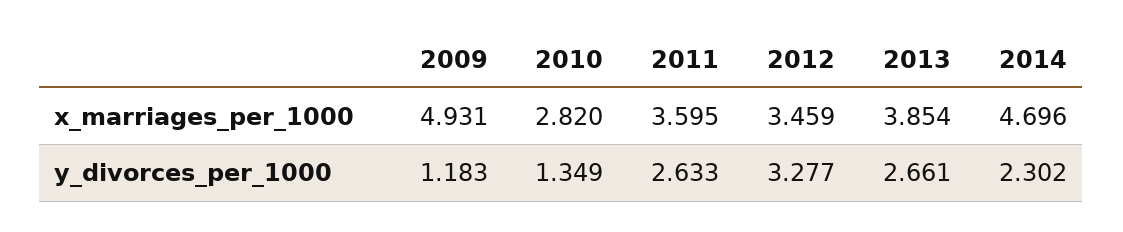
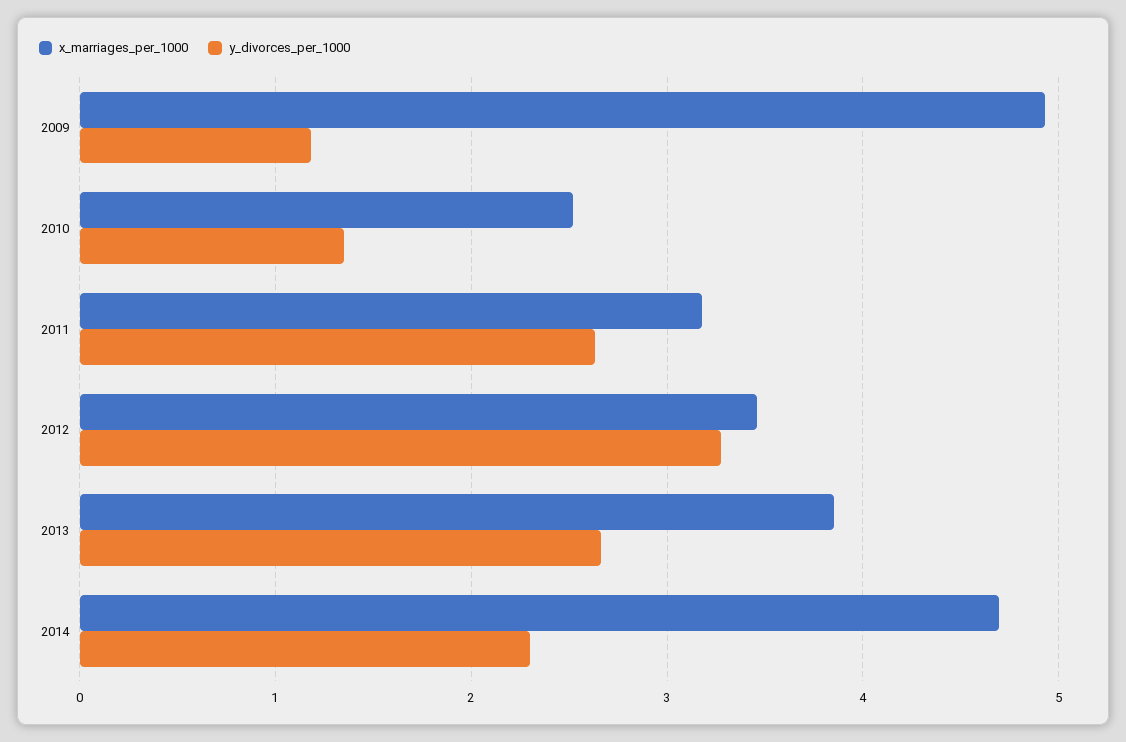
  {
    "x_marriages_per_1000": {
      "2009": 4.931,
-     "2010": 2.82,
+     "2010": 2.5,
-     "2011": 3.595,
+     "2011": 3.2,
      "2012": 3.459,
      "2013": 3.854,
      "2014": 4.696
    },
    "y_divorces_per_1000": {
      "2009": 1.183,
      "2010": 1.349,
      "2011": 2.633,
      "2012": 3.277,
      "2013": 2.661,
      "2014": 2.302
    }
  }

